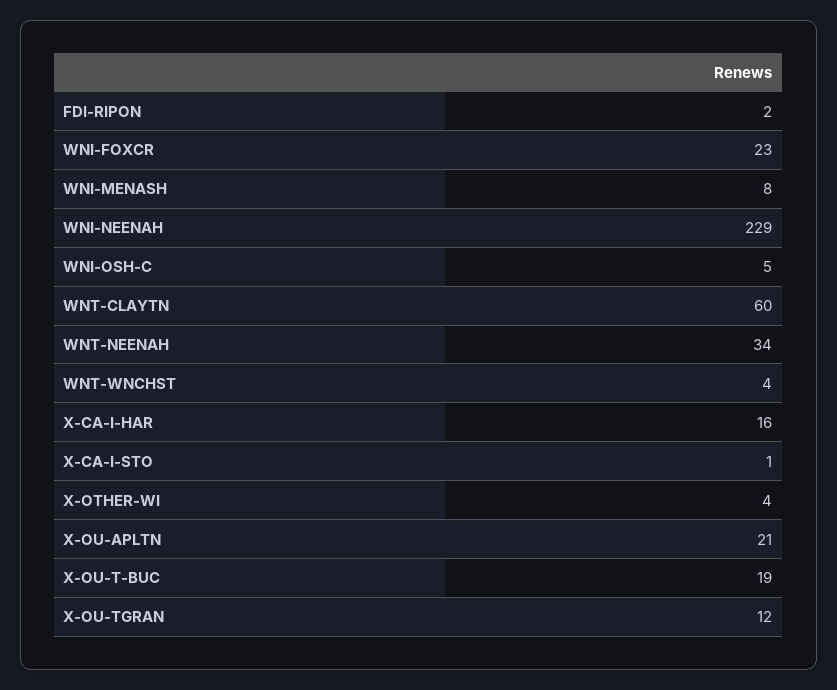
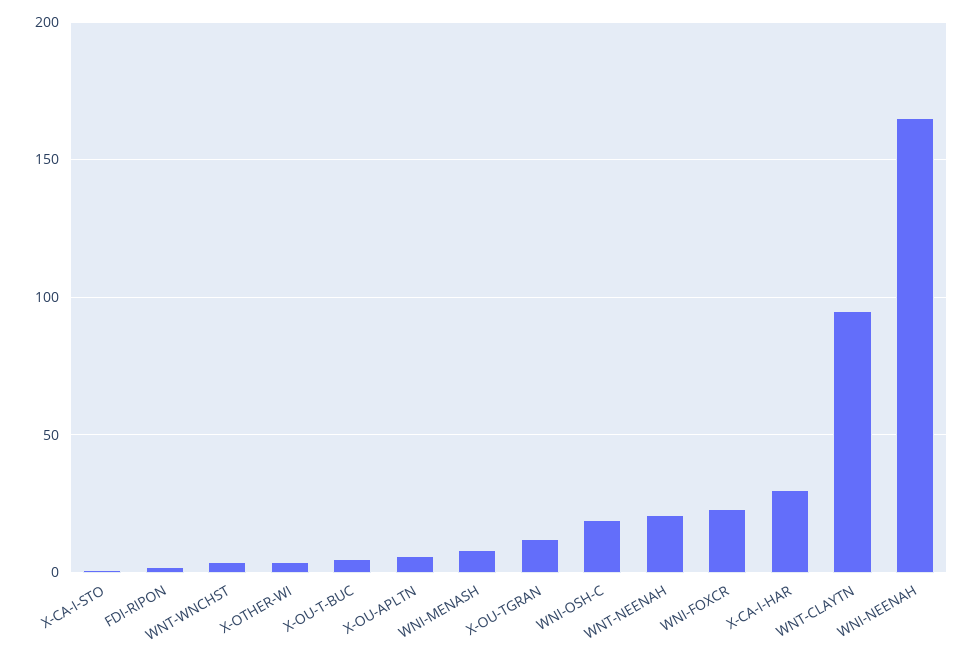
  {
    "FDI-RIPON": 2,
    "WNI-FOXCR": 23,
    "WNI-MENASH": 8,
-   "WNI-NEENAH": 229,
+   "WNI-NEENAH": 165,
-   "WNI-OSH-C": 5,
+   "WNI-OSH-C": 20,
-   "WNT-CLAYTN": 60,
+   "WNT-CLAYTN": 95,
-   "WNT-NEENAH": 34,
+   "WNT-NEENAH": 20,
    "WNT-WNCHST": 4,
-   "X-CA-I-HAR": 16,
+   "X-CA-I-HAR": 30,
    "X-CA-I-STO": 1,
    "X-OTHER-WI": 4,
-   "X-OU-APLTN": 21,
+   "X-OU-APLTN": 5,
-   "X-OU-T-BUC": 19,
+   "X-OU-T-BUC": 5,
    "X-OU-TGRAN": 12
  }

